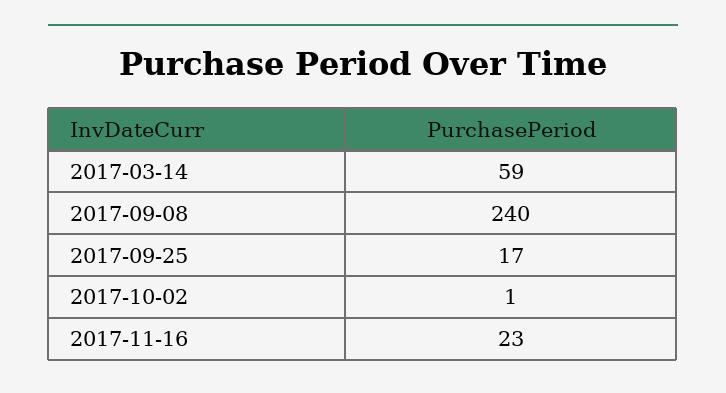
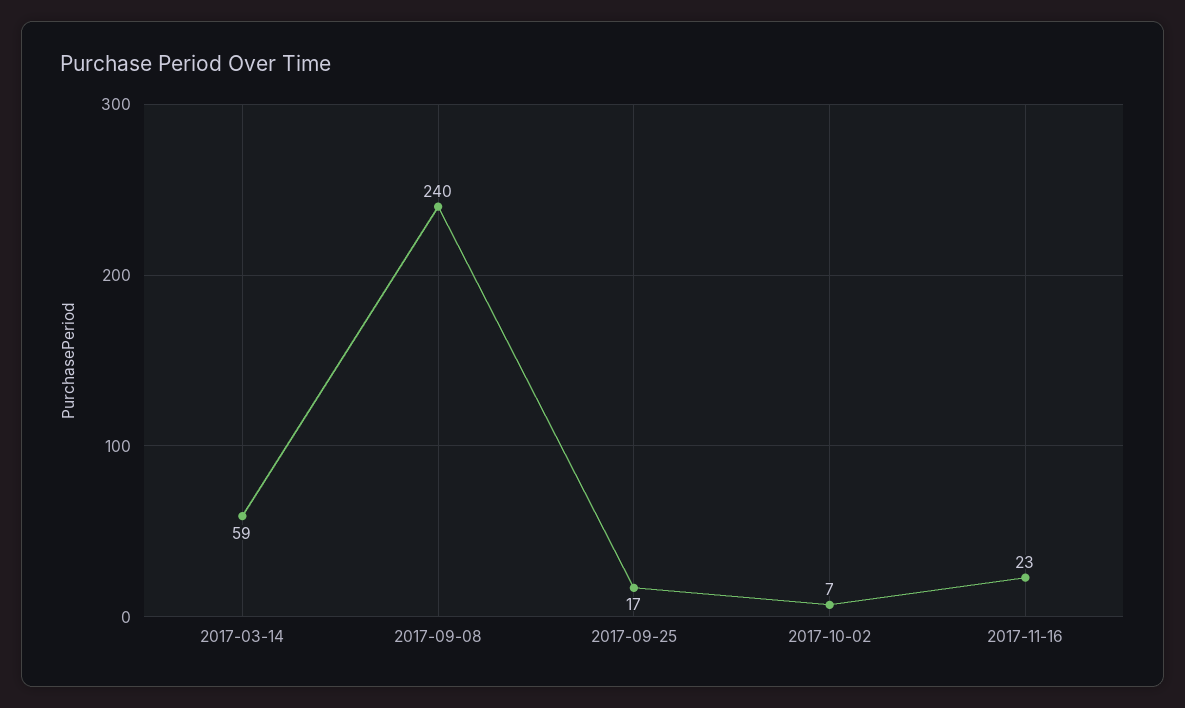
  {
    "2017-03-14": 59,
    "2017-09-08": 240,
    "2017-09-25": 17,
-   "2017-10-02": 1,
+   "2017-10-02": 7,
    "2017-11-16": 23
  }

